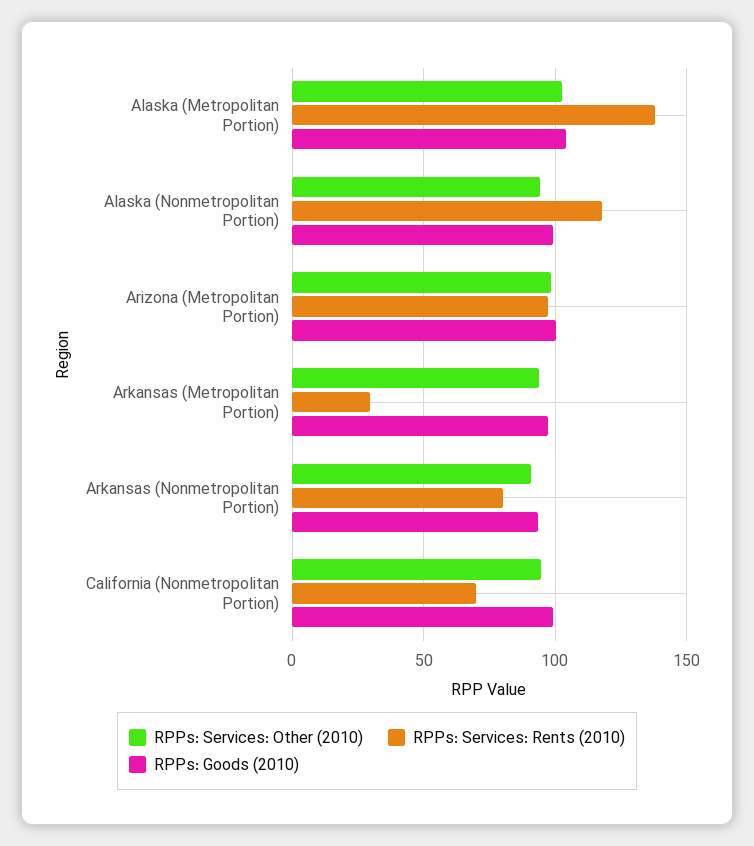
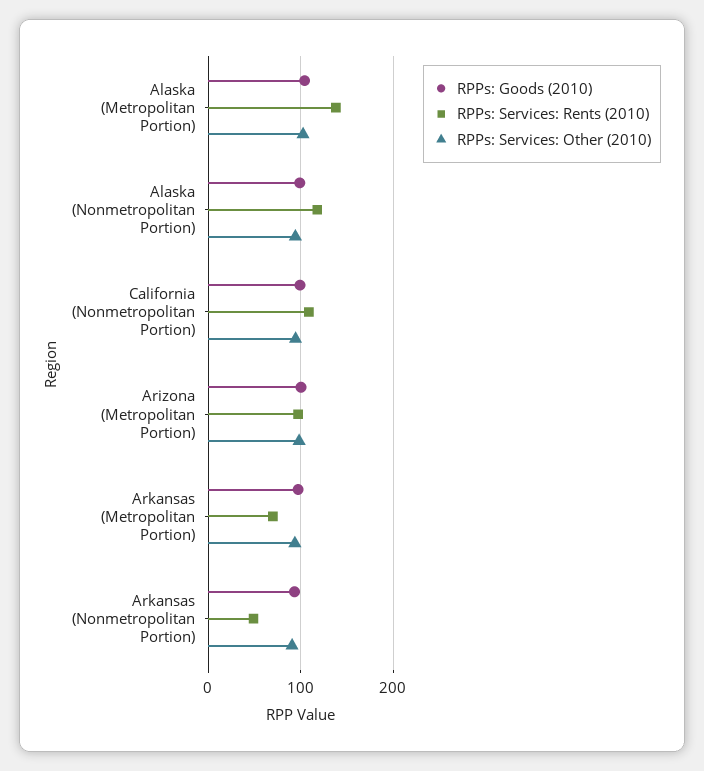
  {
    "RPPs: Services: Other (2010)": {
      "Alaska (Metropolitan Portion)": 105,
      "Alaska (Nonmetropolitan Portion)": 95,
      "Arizona (Metropolitan Portion)": 100,
      "Arkansas (Metropolitan Portion)": 95,
      "Arkansas (Nonmetropolitan Portion)": 90,
      "California (Nonmetropolitan Portion)": 95
    },
    "RPPs: Services: Rents (2010)": {
      "Alaska (Metropolitan Portion)": 140,
      "Alaska (Nonmetropolitan Portion)": 120,
      "Arizona (Metropolitan Portion)": 95,
-     "Arkansas (Metropolitan Portion)": 30,
+     "Arkansas (Metropolitan Portion)": 70,
-     "Arkansas (Nonmetropolitan Portion)": 80,
+     "Arkansas (Nonmetropolitan Portion)": 50,
-     "California (Nonmetropolitan Portion)": 70
+     "California (Nonmetropolitan Portion)": 110
    },
    "RPPs: Goods (2010)": {
      "Alaska (Metropolitan Portion)": 105,
      "Alaska (Nonmetropolitan Portion)": 100,
      "Arizona (Metropolitan Portion)": 100,
      "Arkansas (Metropolitan Portion)": 95,
      "Arkansas (Nonmetropolitan Portion)": 95,
      "California (Nonmetropolitan Portion)": 100
    }
  }

